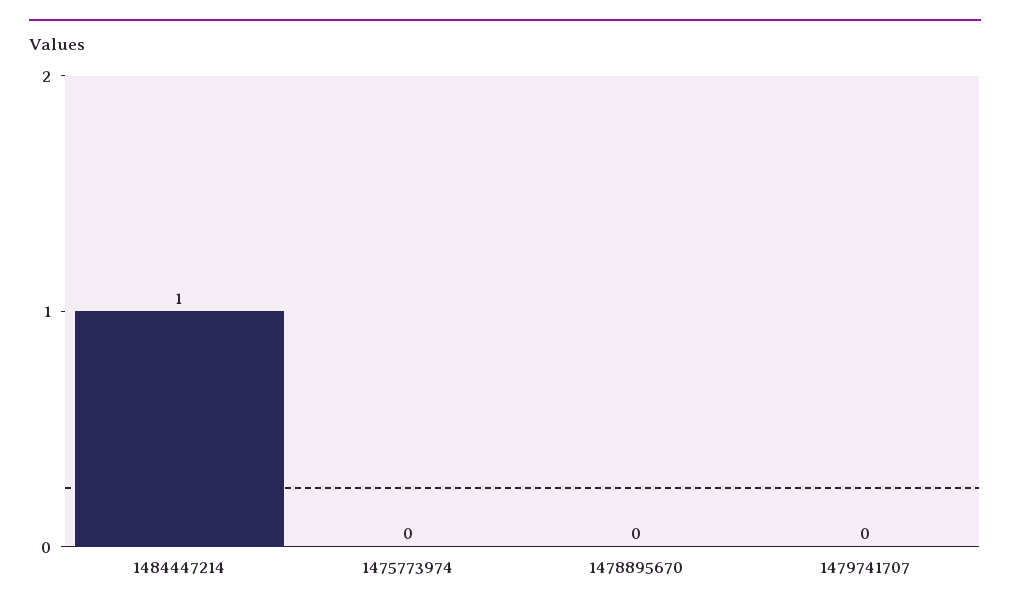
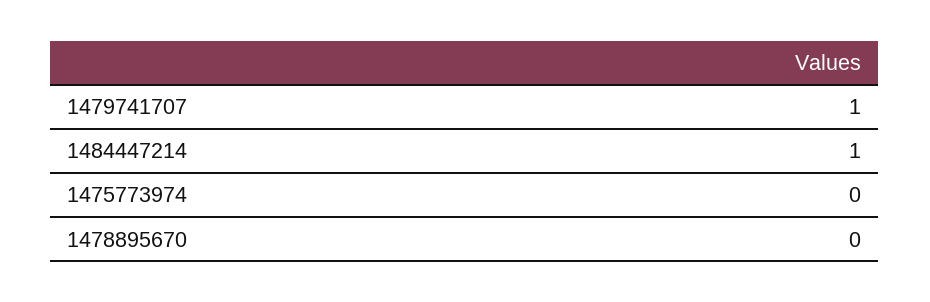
  {
    "1484447214": 1,
    "1475773974": 0,
    "1478895670": 0,
-   "1479741707": 0
+   "1479741707": 1
  }

